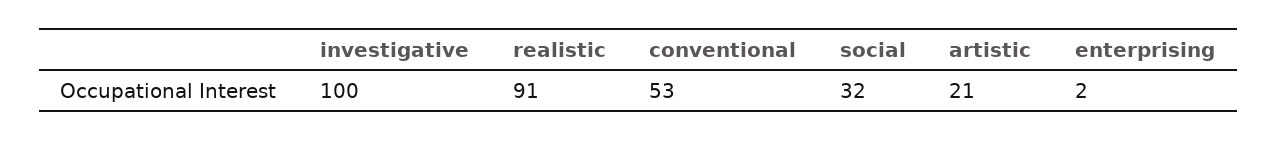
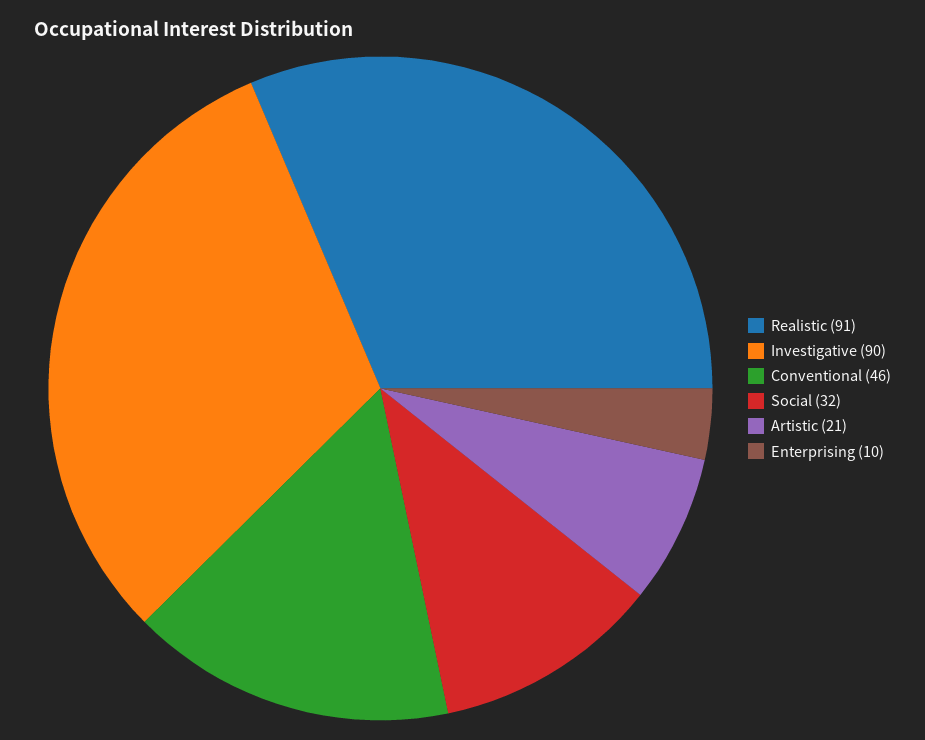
  {
-   "investigative": 100,
+   "investigative": 90,
    "realistic": 91,
-   "conventional": 53,
+   "conventional": 46,
    "social": 32,
    "artistic": 21,
-   "enterprising": 2
+   "enterprising": 10
  }

